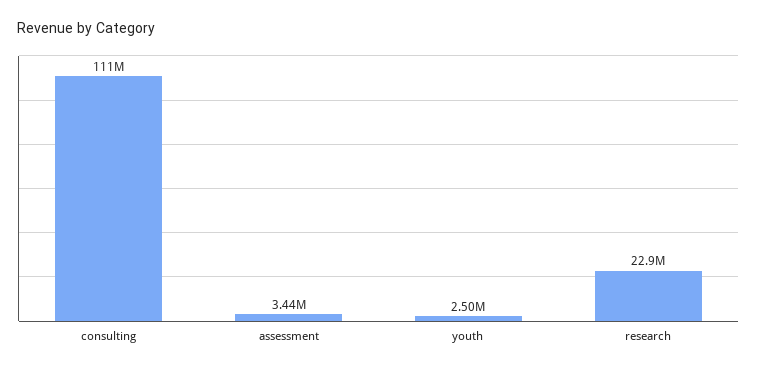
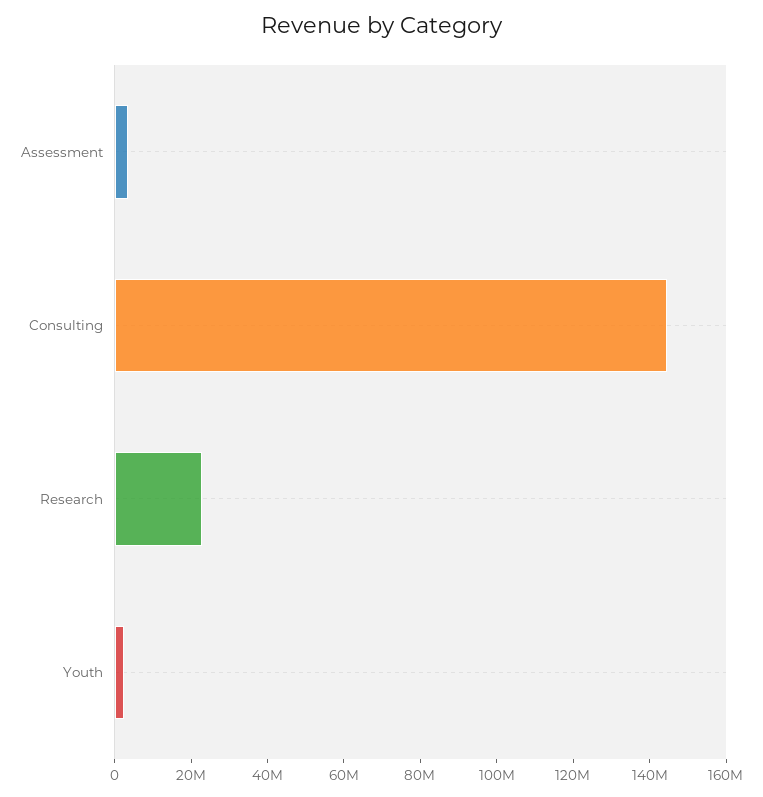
  {
-   "consulting": 111000000,
+   "consulting": 145000000,
    "assessment": 3440000,
    "youth": 2500000,
    "research": 22900000
  }

